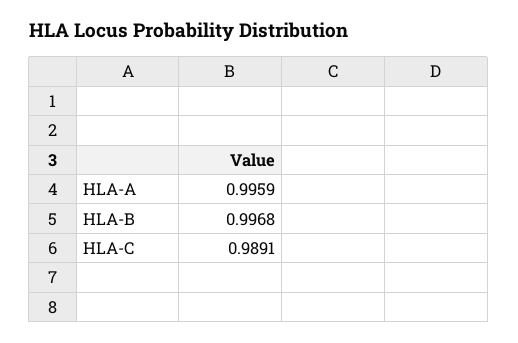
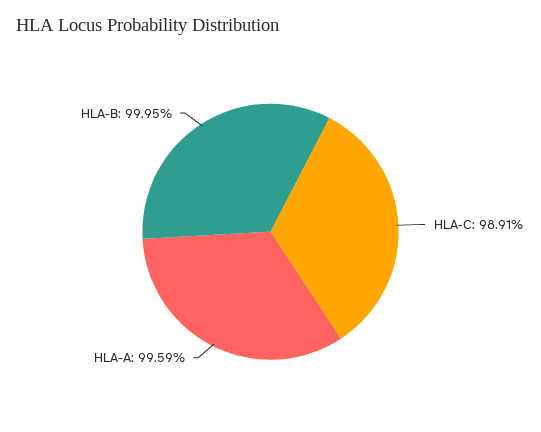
  {
    "HLA-A": 0.9959,
-   "HLA-B": 0.9968,
+   "HLA-B": 0.9995,
    "HLA-C": 0.9891
  }

